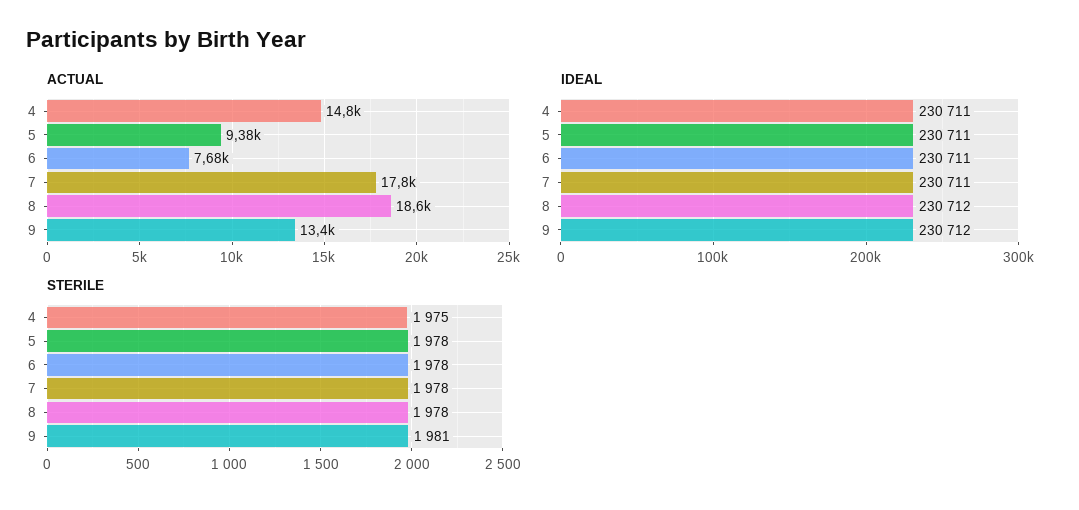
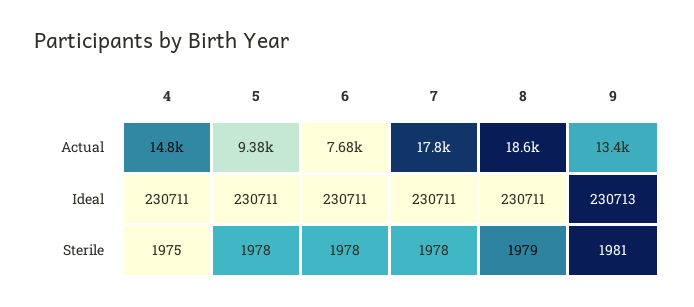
  {
    "ACTUAL": {
      "4": 14800,
      "5": 9380,
      "6": 7680,
      "7": 17800,
      "8": 18600,
      "9": 13400
    },
    "IDEAL": {
      "4": 230711,
      "5": 230711,
      "6": 230711,
      "7": 230711,
-     "8": 230712,
+     "8": 230711,
-     "9": 230712
+     "9": 230713
    },
    "STERILE": {
      "4": 1975,
      "5": 1978,
      "6": 1978,
      "7": 1978,
-     "8": 1978,
+     "8": 1979,
      "9": 1981
    }
  }

